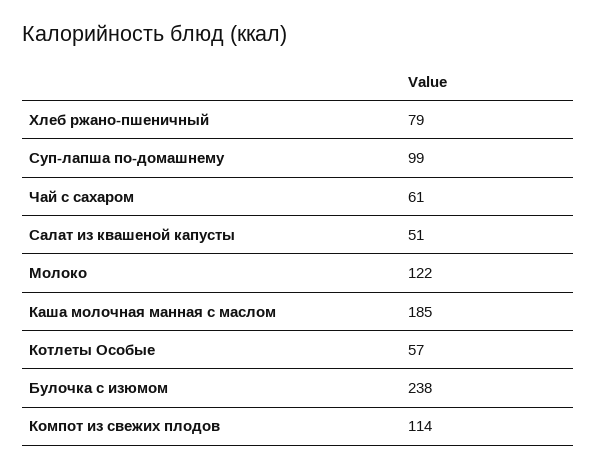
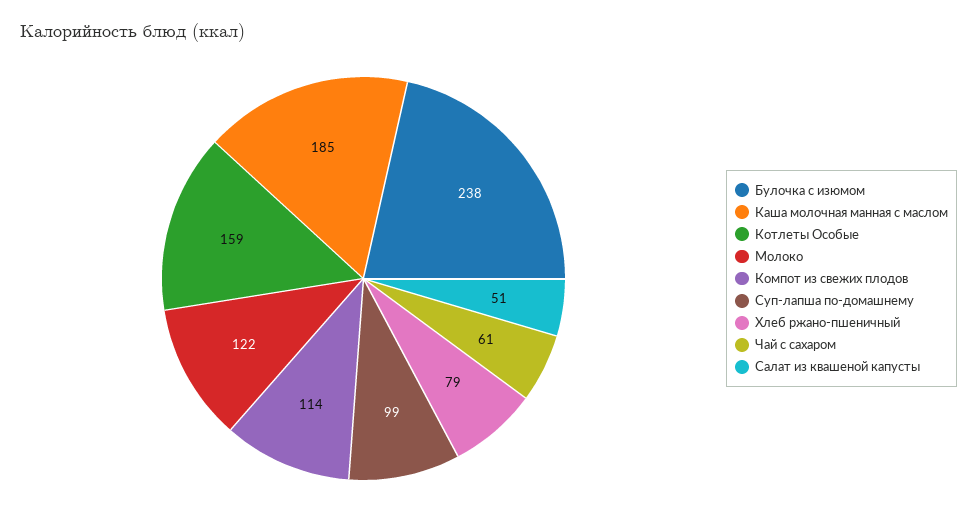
  {
    "Хлеб ржано-пшеничный": 79,
    "Суп-лапша по-домашнему": 99,
    "Чай с сахаром": 61,
    "Салат из квашеной капусты": 51,
    "Молоко": 122,
    "Каша молочная манная с маслом": 185,
-   "Котлеты Особые": 57,
+   "Котлеты Особые": 159,
    "Булочка с изюмом": 238,
    "Компот из свежих плодов": 114
  }

